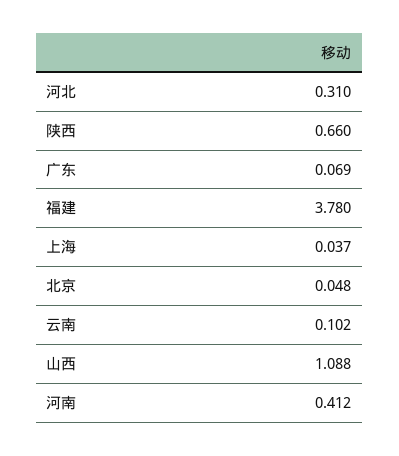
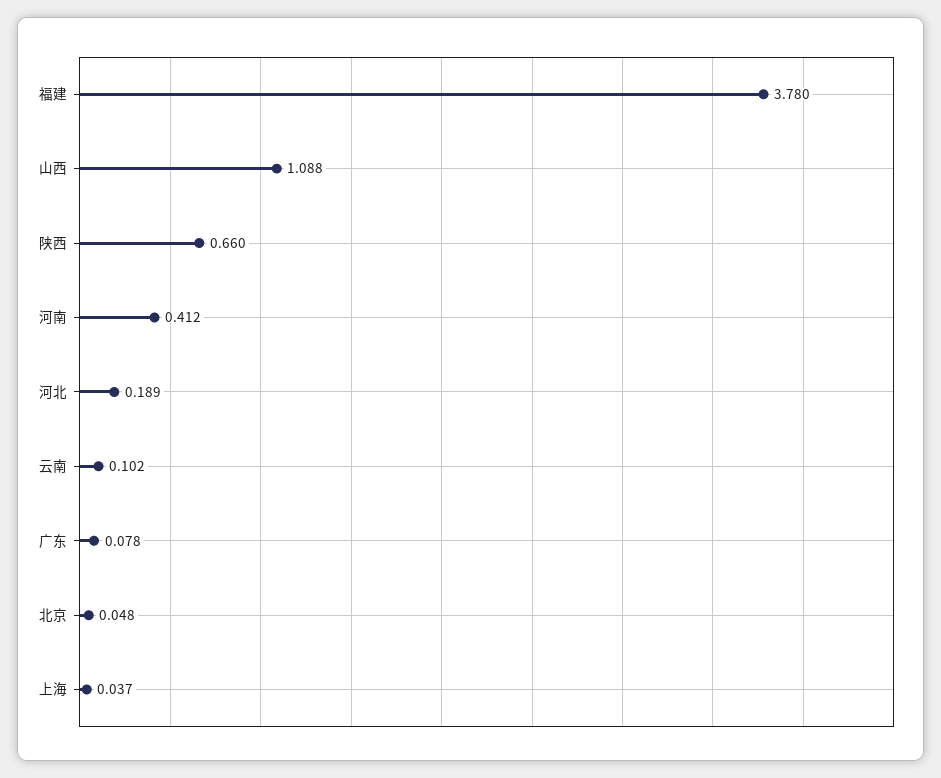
  {
-   "河北": 0.31,
+   "河北": 0.189,
    "陕西": 0.66,
-   "广东": 0.069,
+   "广东": 0.078,
    "福建": 3.78,
    "上海": 0.037,
    "北京": 0.048,
    "云南": 0.102,
    "山西": 1.088,
    "河南": 0.412
  }

